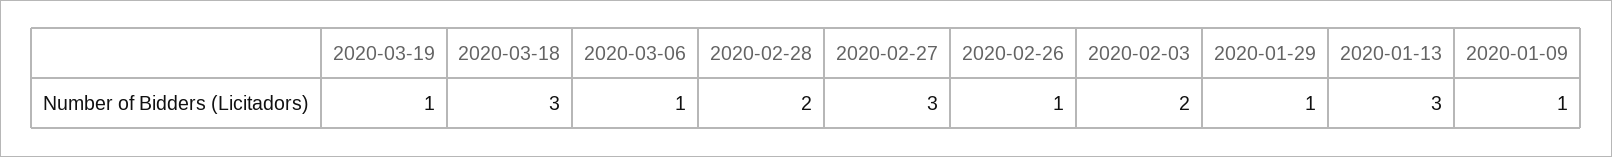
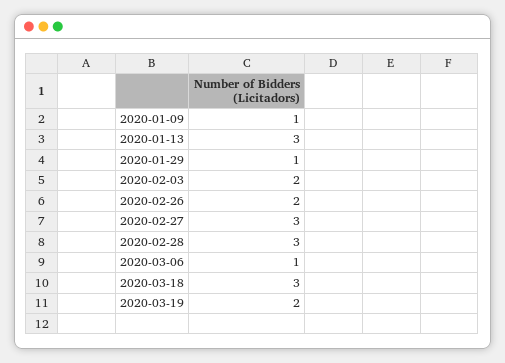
  {
-   "2020-03-19": 1,
+   "2020-03-19": 2,
    "2020-03-18": 3,
    "2020-03-06": 1,
-   "2020-02-28": 2,
+   "2020-02-28": 3,
    "2020-02-27": 3,
-   "2020-02-26": 1,
+   "2020-02-26": 2,
    "2020-02-03": 2,
    "2020-01-29": 1,
    "2020-01-13": 3,
    "2020-01-09": 1
  }

